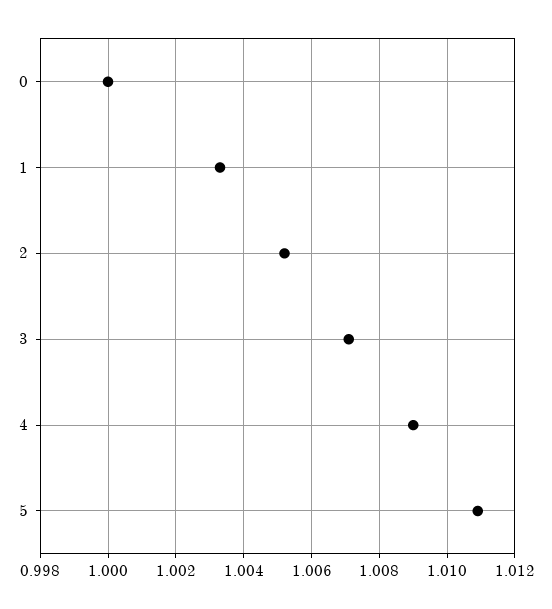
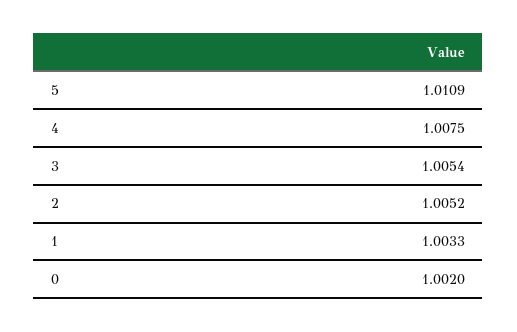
  {
-   "0": 1,
+   "0": 1.002,
    "1": 1.0033,
    "2": 1.0052,
-   "3": 1.007,
+   "3": 1.0054,
-   "4": 1.009,
+   "4": 1.0075,
    "5": 1.0109
  }

